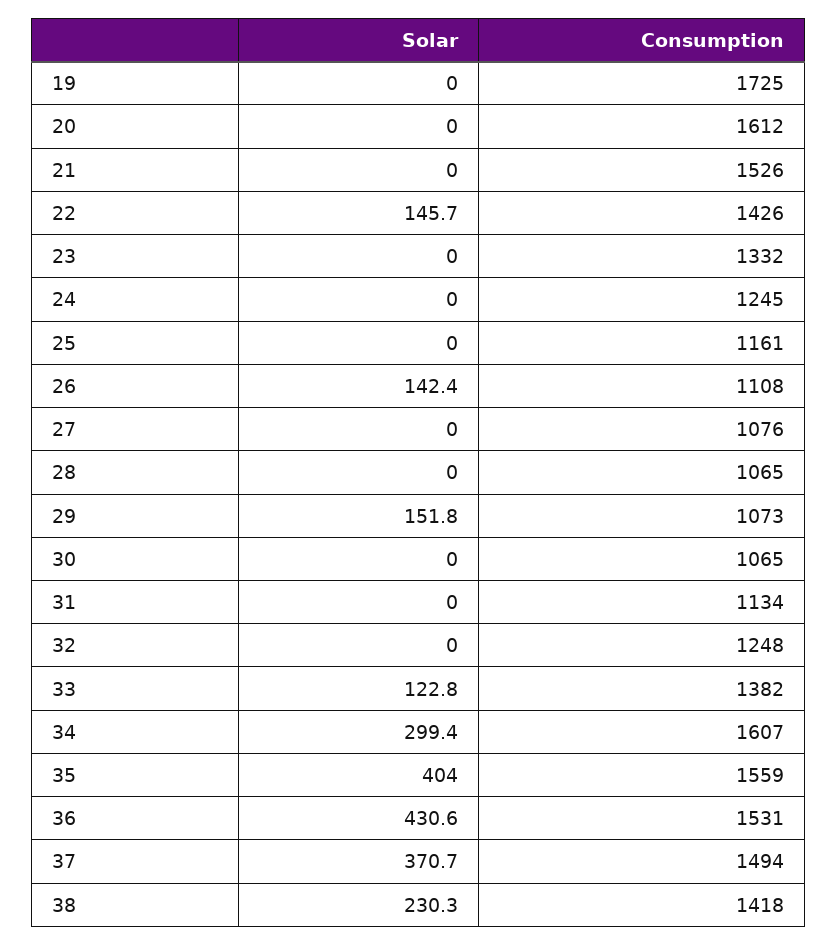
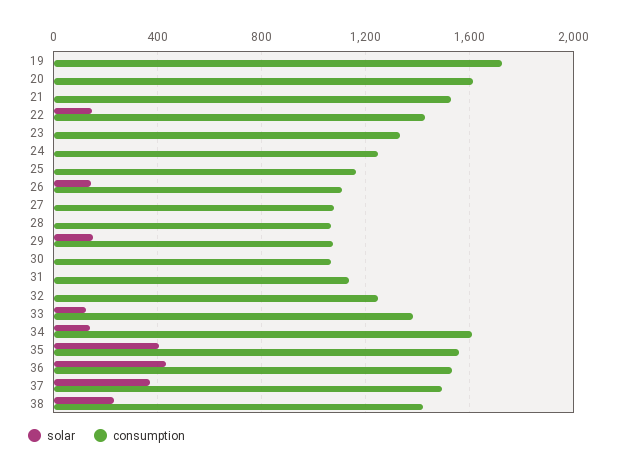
  {
    "Solar": {
      "19": 0,
      "20": 0,
      "21": 0,
      "22": 145.7,
      "23": 0,
      "24": 0,
      "25": 0,
      "26": 142.4,
      "27": 0,
      "28": 0,
      "29": 151.8,
      "30": 0,
      "31": 0,
      "32": 0,
      "33": 122.8,
-     "34": 299.4,
+     "34": 150,
      "35": 404,
      "36": 430.6,
      "37": 370.7,
      "38": 230.3
    },
    "Consumption": {
      "19": 1725,
      "20": 1612,
      "21": 1526,
      "22": 1426,
      "23": 1332,
      "24": 1245,
      "25": 1161,
      "26": 1108,
      "27": 1076,
      "28": 1065,
      "29": 1073,
      "30": 1065,
      "31": 1134,
      "32": 1248,
      "33": 1382,
      "34": 1607,
      "35": 1559,
      "36": 1531,
      "37": 1494,
      "38": 1418
    }
  }

